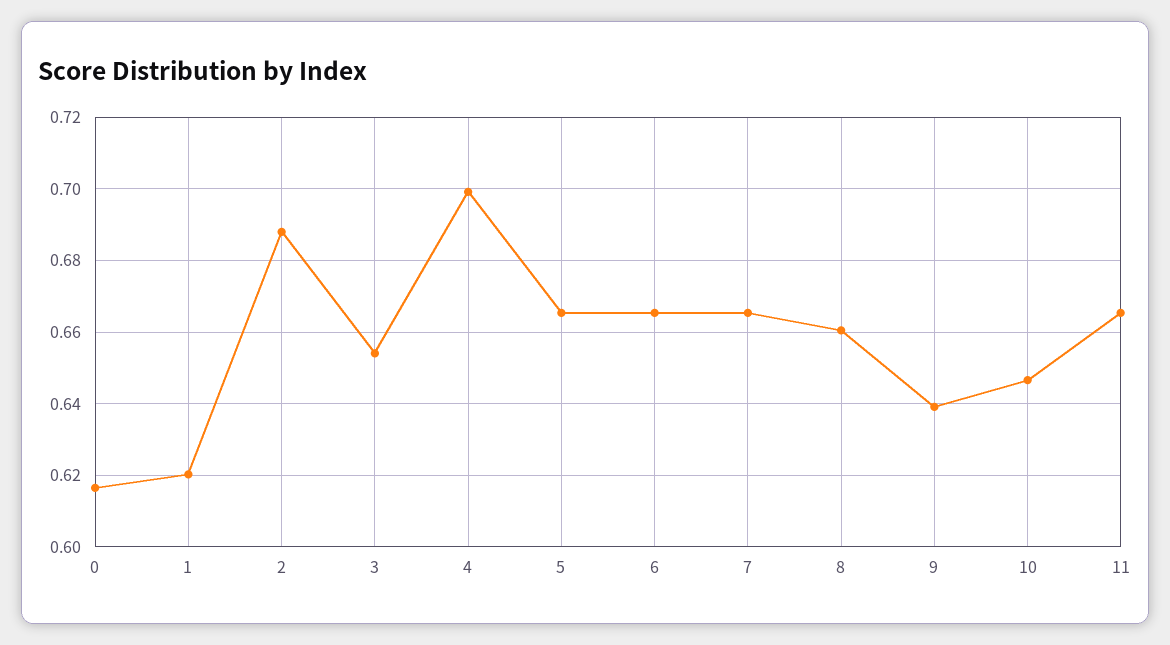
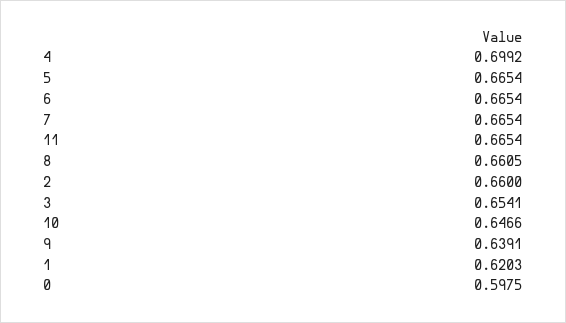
  {
-   "0": 0.616,
+   "0": 0.5975,
    "1": 0.6203,
-   "2": 0.688,
+   "2": 0.66,
    "3": 0.6541,
    "4": 0.6992,
    "5": 0.6654,
    "6": 0.6654,
    "7": 0.6654,
    "8": 0.6605,
    "9": 0.6391,
    "10": 0.6466,
    "11": 0.6654
  }

